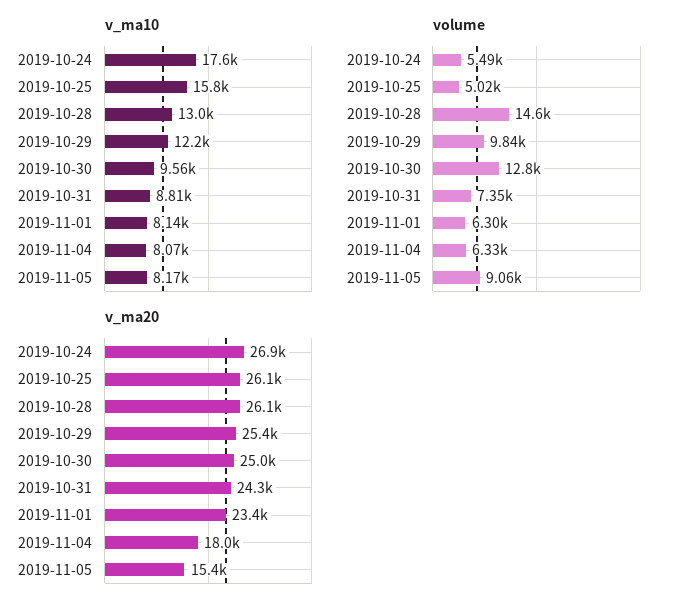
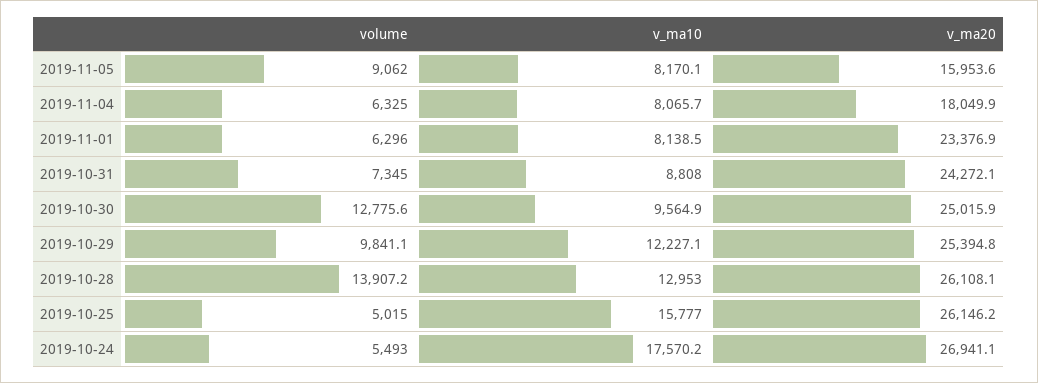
  {
    "v_ma10": {
      "2019-10-24": 17570.2,
      "2019-10-25": 15777,
      "2019-10-28": 12953,
      "2019-10-29": 12227.1,
      "2019-10-30": 9564.9,
      "2019-10-31": 8808,
      "2019-11-01": 8138.5,
      "2019-11-04": 8065.7,
      "2019-11-05": 8170.1
    },
    "volume": {
      "2019-10-24": 5493,
      "2019-10-25": 5015,
-     "2019-10-28": 14600,
+     "2019-10-28": 13907.2,
      "2019-10-29": 9841.1,
      "2019-10-30": 12775.6,
      "2019-10-31": 7345,
      "2019-11-01": 6296,
      "2019-11-04": 6325,
      "2019-11-05": 9062
    },
    "v_ma20": {
      "2019-10-24": 26941.1,
      "2019-10-25": 26146.2,
      "2019-10-28": 26108.1,
      "2019-10-29": 25394.8,
      "2019-10-30": 25015.9,
      "2019-10-31": 24272.1,
      "2019-11-01": 23376.9,
      "2019-11-04": 18049.9,
-     "2019-11-05": 15400
+     "2019-11-05": 15953.6
    }
  }

